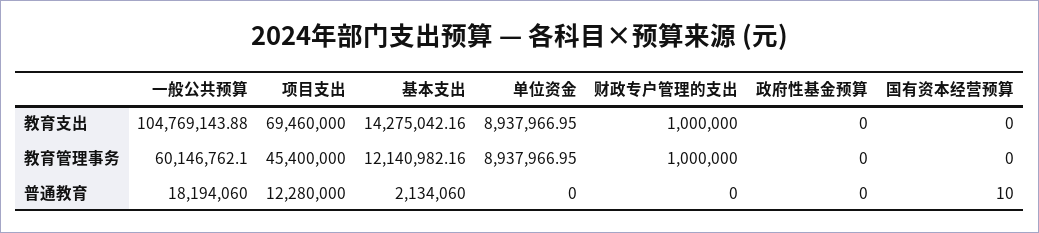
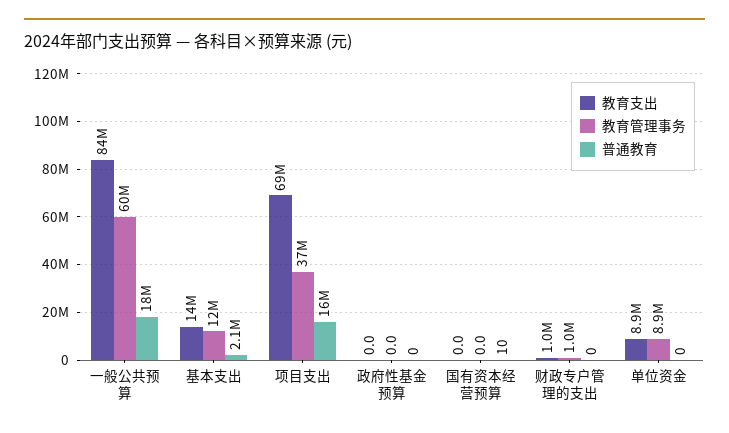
  {
    "教育支出": {
-     "一般公共预算": 104769143.88,
+     "一般公共预算": 84000000,
      "项目支出": 69460000,
      "基本支出": 14275042.16,
      "单位资金": 8937966.95,
      "财政专户管理的支出": 1000000,
      "政府性基金预算": 0,
      "国有资本经营预算": 0
    },
    "教育管理事务": {
      "一般公共预算": 60146762.1,
-     "项目支出": 45400000,
+     "项目支出": 37000000,
      "基本支出": 12140982.16,
      "单位资金": 8937966.95,
      "财政专户管理的支出": 1000000,
      "政府性基金预算": 0,
      "国有资本经营预算": 0
    },
    "普通教育": {
      "一般公共预算": 18194060,
-     "项目支出": 12280000,
+     "项目支出": 16000000,
      "基本支出": 2134060,
      "单位资金": 0,
      "财政专户管理的支出": 0,
      "政府性基金预算": 0,
      "国有资本经营预算": 10
    }
  }

